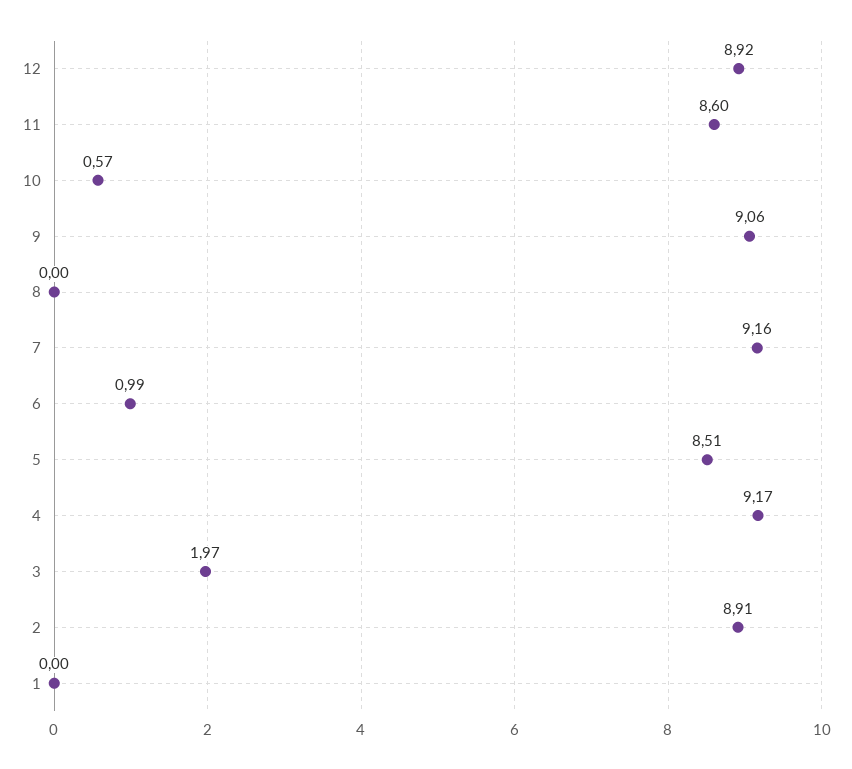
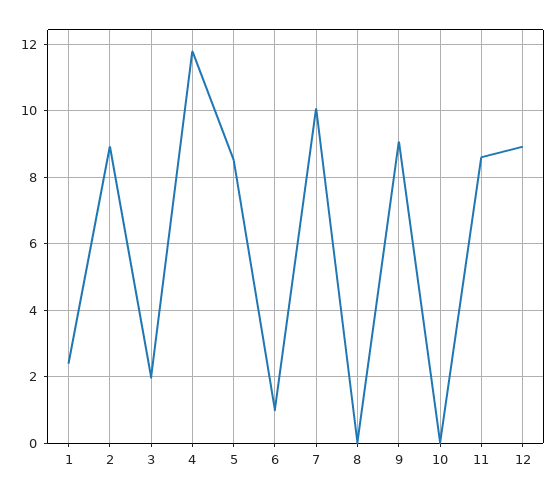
  {
    "12": 8.92,
    "11": 8.6,
-   "10": 0.57,
+   "10": 0,
    "9": 9.06,
    "8": 0,
-   "7": 9.16,
+   "7": 10,
    "6": 0.99,
    "5": 8.51,
-   "4": 9.17,
+   "4": 11.8,
    "3": 1.97,
    "2": 8.91,
-   "1": 0
+   "1": 2.4
  }

